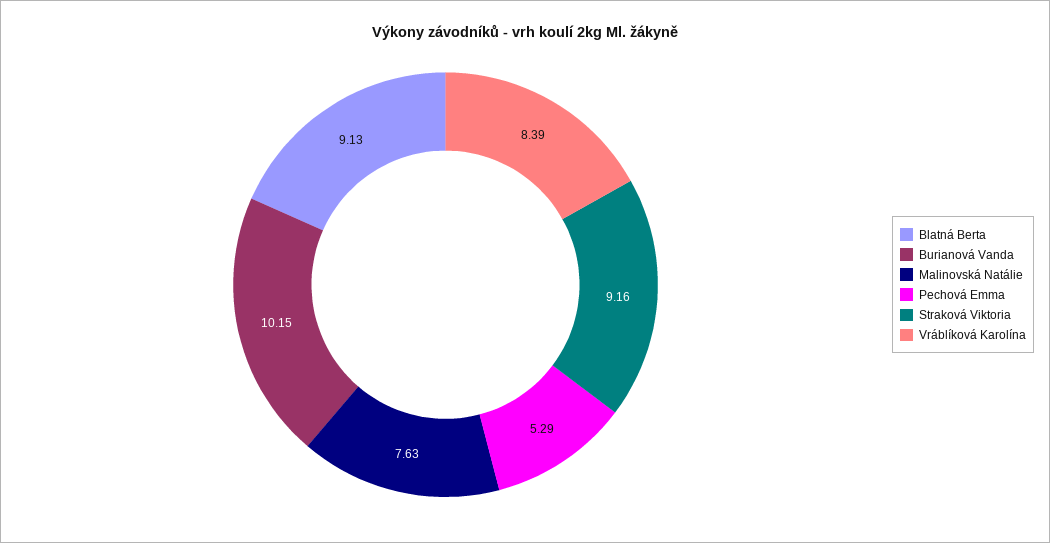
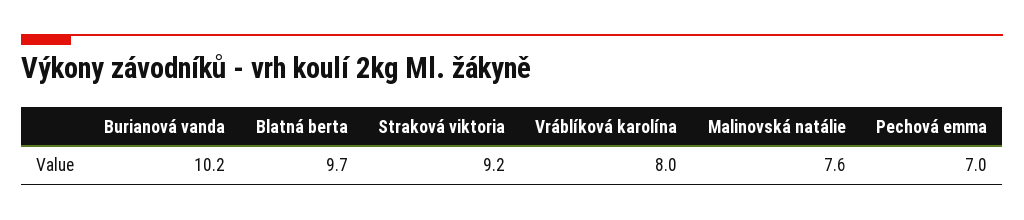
  {
-   "Blatná Berta": 9.13,
+   "Blatná Berta": 9.7,
    "Burianová Vanda": 10.15,
    "Malinovská Natálie": 7.63,
-   "Pechová Emma": 5.29,
+   "Pechová Emma": 7,
    "Straková Viktoria": 9.16,
-   "Vráblíková Karolína": 8.39
+   "Vráblíková Karolína": 8
  }

